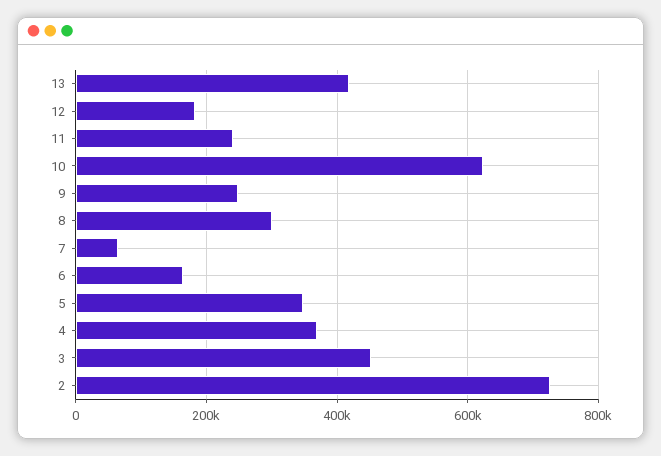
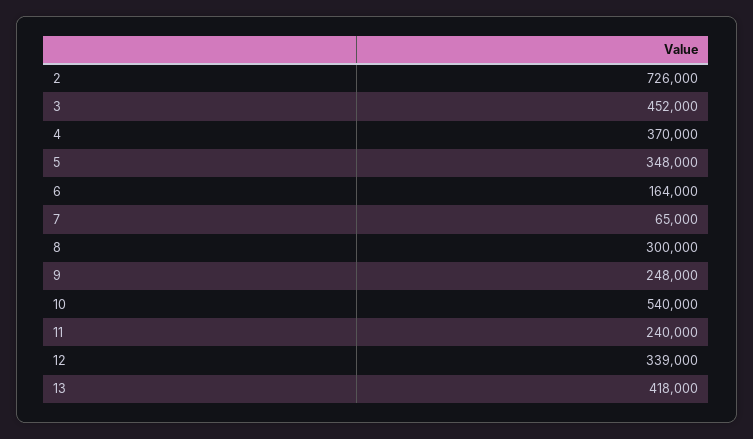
  {
    "13": 418000,
-   "12": 180000,
+   "12": 339000,
    "11": 240000,
-   "10": 620000,
+   "10": 540000,
    "9": 248000,
    "8": 300000,
    "7": 65000,
    "6": 164000,
    "5": 348000,
    "4": 370000,
    "3": 452000,
    "2": 726000
  }

